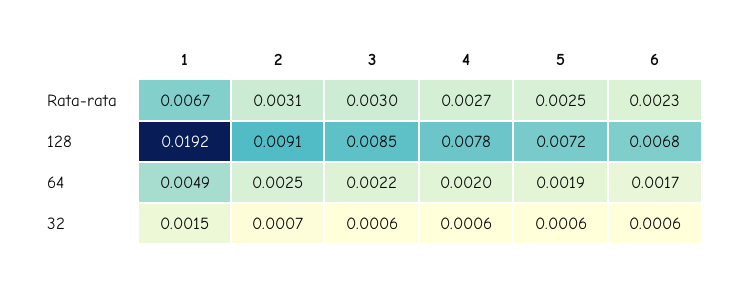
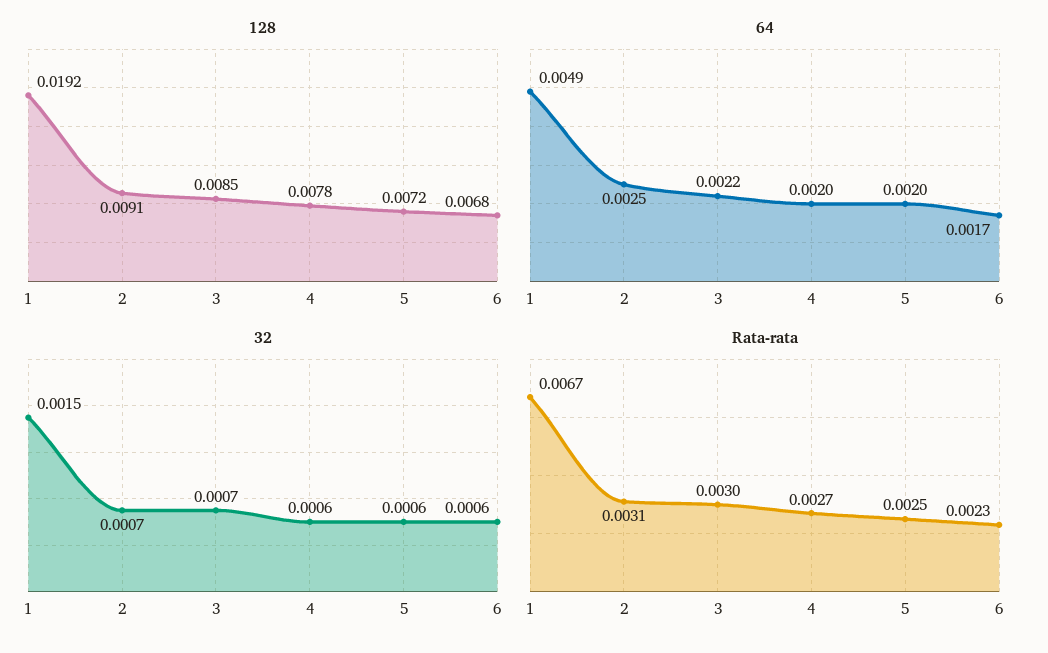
  {
    "Rata-rata": {
      "1": 0.0067,
      "2": 0.0031,
      "3": 0.003,
      "4": 0.0027,
      "5": 0.0025,
      "6": 0.0023
    },
    "128": {
      "1": 0.0192,
      "2": 0.0091,
      "3": 0.0085,
      "4": 0.0078,
      "5": 0.0072,
      "6": 0.0068
    },
    "64": {
      "1": 0.0049,
      "2": 0.0025,
      "3": 0.0022,
      "4": 0.002,
-     "5": 0.0019,
+     "5": 0.002,
      "6": 0.0017
    },
    "32": {
      "1": 0.0015,
      "2": 0.0007,
-     "3": 0.0006,
+     "3": 0.0007,
      "4": 0.0006,
      "5": 0.0006,
      "6": 0.0006
    }
  }

